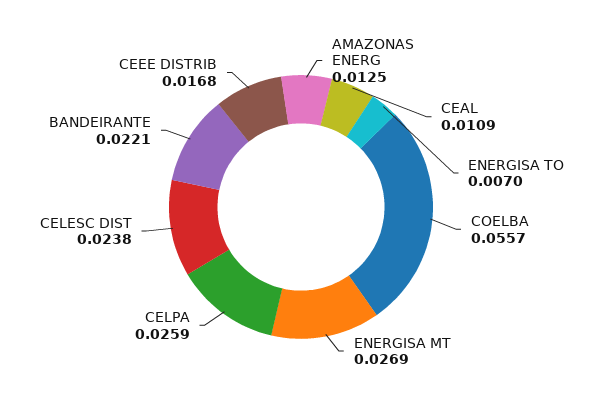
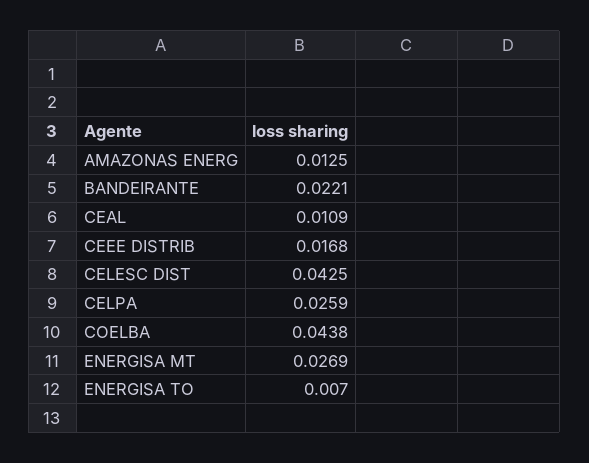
  {
    "AMAZONAS ENERG": 0.0125,
    "CEAL": 0.0109,
    "ENERGISA TO": 0.007,
-   "COELBA": 0.0557,
+   "COELBA": 0.0438,
    "ENERGISA MT": 0.0269,
    "CELPA": 0.0259,
-   "CELESC DIST": 0.0238,
+   "CELESC DIST": 0.0425,
    "BANDEIRANTE": 0.0221,
    "CEEE DISTRIB": 0.0168
  }

